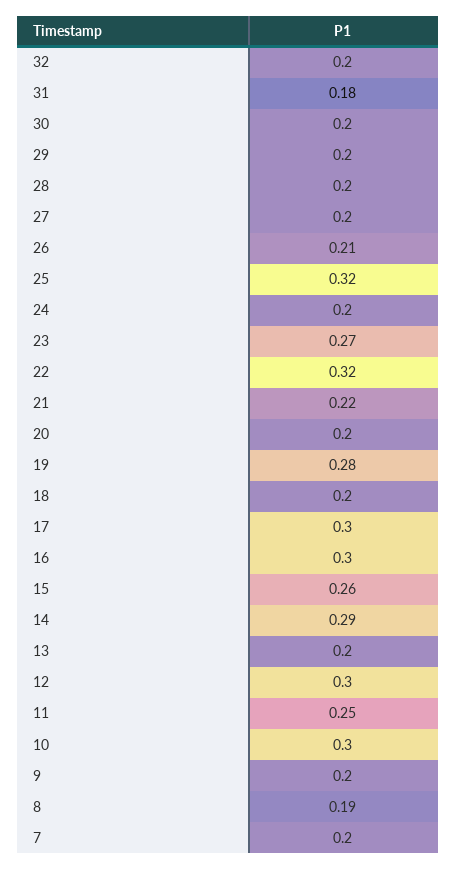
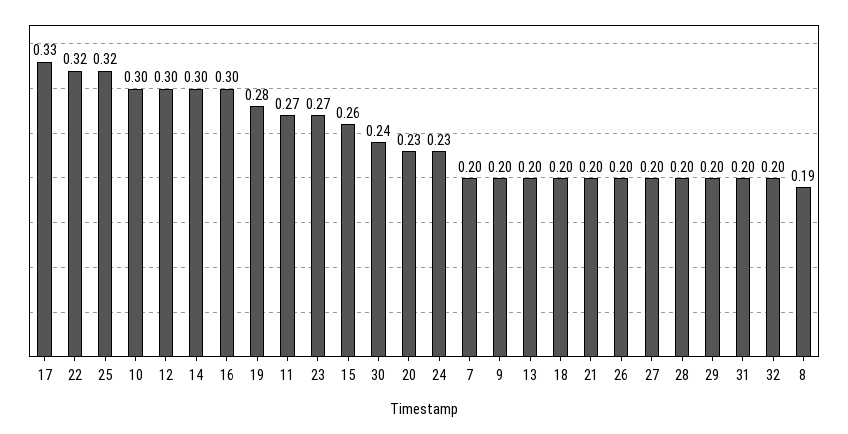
  {
    "32": 0.2,
-   "31": 0.18,
+   "31": 0.2,
-   "30": 0.2,
+   "30": 0.24,
    "29": 0.2,
    "28": 0.2,
    "27": 0.2,
-   "26": 0.21,
+   "26": 0.2,
    "25": 0.32,
-   "24": 0.2,
+   "24": 0.23,
    "23": 0.27,
    "22": 0.32,
-   "21": 0.22,
+   "21": 0.2,
-   "20": 0.2,
+   "20": 0.23,
    "19": 0.28,
    "18": 0.2,
-   "17": 0.3,
+   "17": 0.33,
    "16": 0.3,
    "15": 0.26,
-   "14": 0.29,
+   "14": 0.3,
    "13": 0.2,
    "12": 0.3,
-   "11": 0.25,
+   "11": 0.27,
    "10": 0.3,
    "9": 0.2,
    "8": 0.19,
    "7": 0.2
  }

